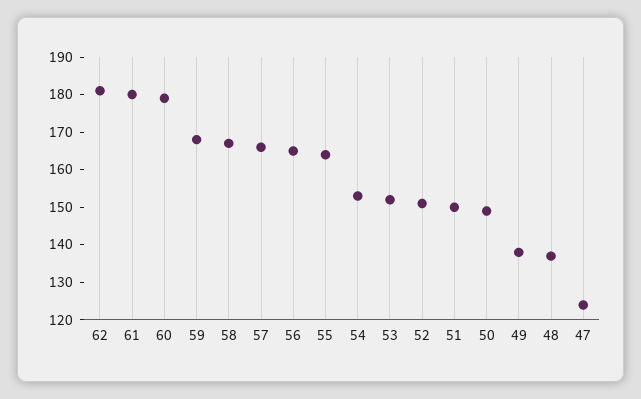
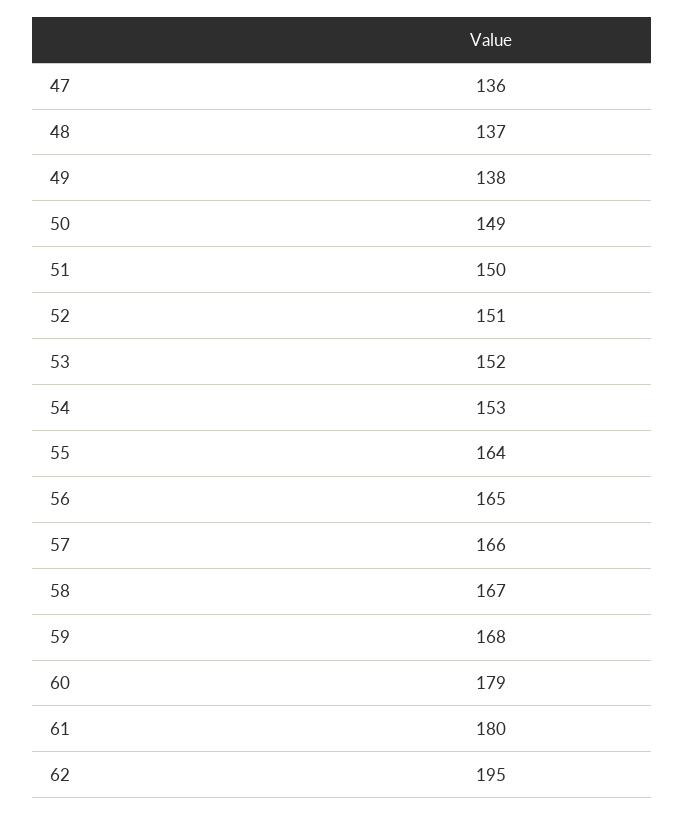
  {
-   "62": 180,
+   "62": 195,
    "61": 180,
    "60": 179,
    "59": 168,
    "58": 167,
    "57": 166,
    "56": 165,
    "55": 164,
    "54": 153,
    "53": 152,
    "52": 151,
    "51": 150,
    "50": 149,
    "49": 138,
    "48": 137,
-   "47": 125
+   "47": 136
  }

